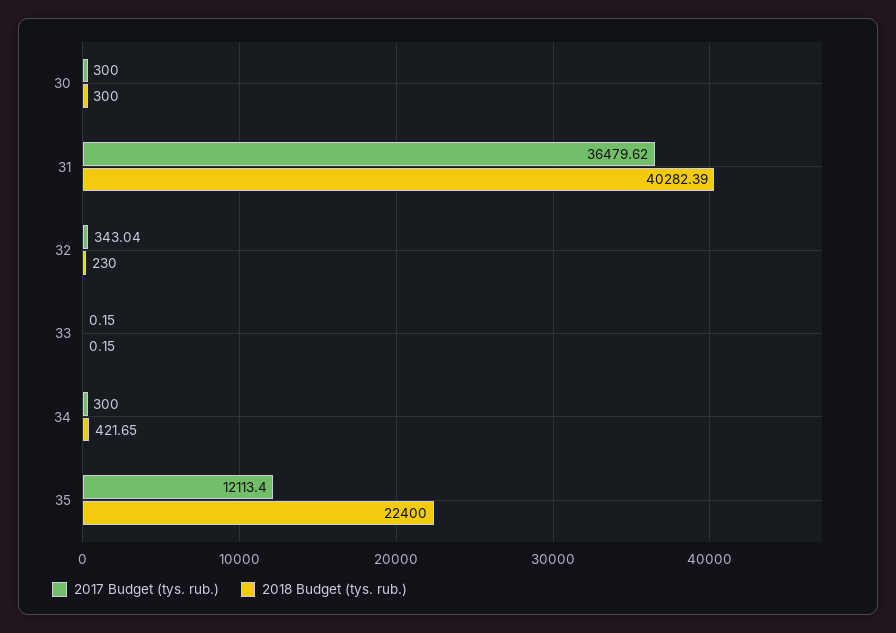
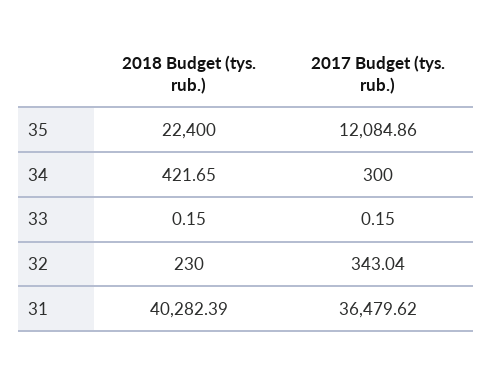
  {
    "2017 Budget (tys. rub.)": {
-     "30": 300,
      "31": 36479.62,
      "32": 343.04,
      "33": 0.15,
      "34": 300,
-     "35": 12113.4
+     "35": 12084.86
    },
    "2018 Budget (tys. rub.)": {
-     "30": 300,
      "31": 40282.39,
      "32": 230,
      "33": 0.15,
      "34": 421.65,
      "35": 22400
    }
  }

